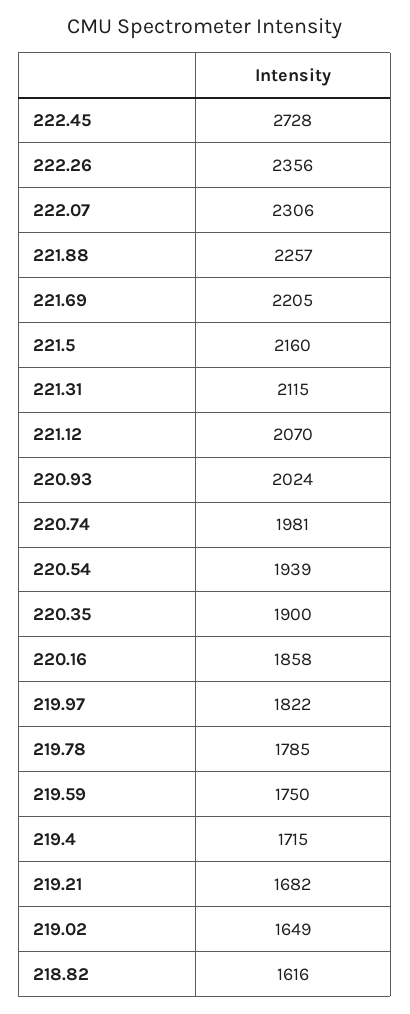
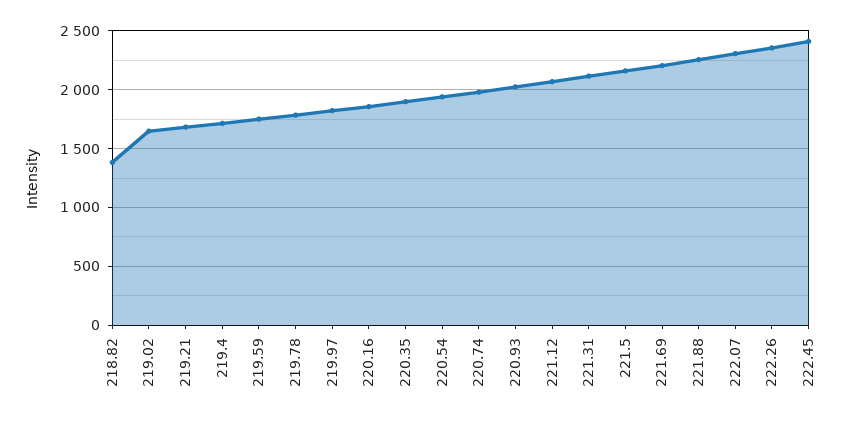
  {
-   "222.45": 2728,
+   "222.45": 2400,
    "222.26": 2356,
    "222.07": 2306,
    "221.88": 2257,
    "221.69": 2205,
    "221.5": 2160,
    "221.31": 2115,
    "221.12": 2070,
    "220.93": 2024,
    "220.74": 1981,
    "220.54": 1939,
    "220.35": 1900,
    "220.16": 1858,
    "219.97": 1822,
    "219.78": 1785,
    "219.59": 1750,
    "219.4": 1715,
    "219.21": 1682,
    "219.02": 1649,
-   "218.82": 1616
+   "218.82": 1400
  }

